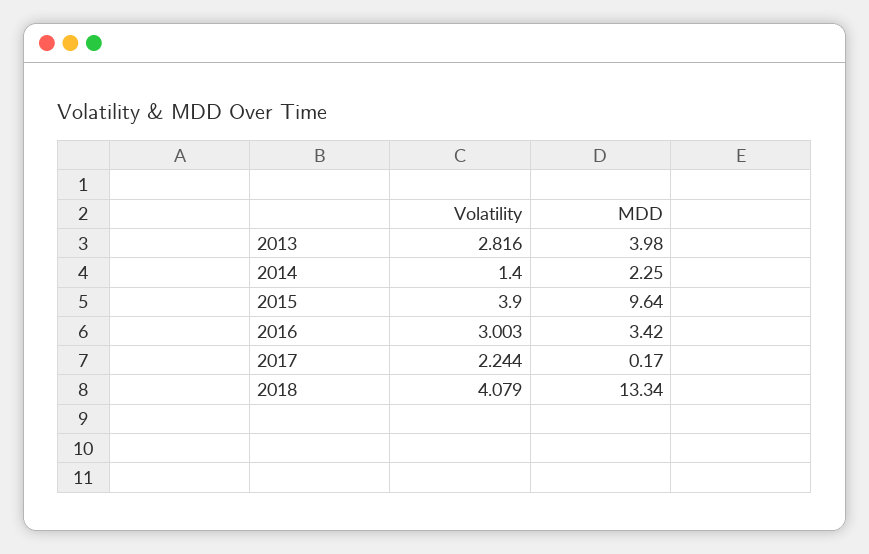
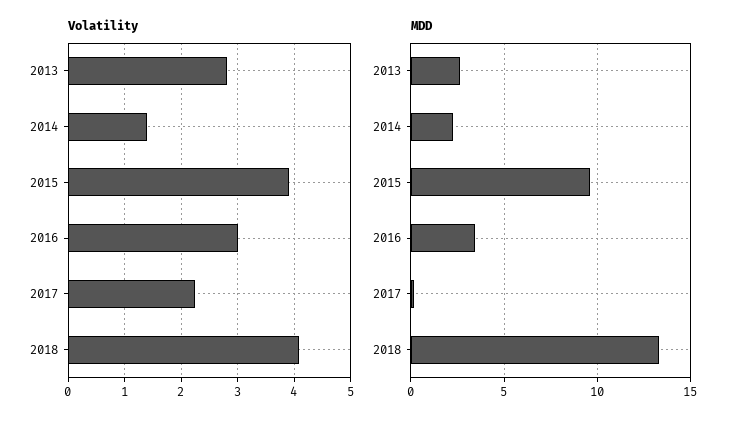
  {
    "Volatility": {
      "2013": 2.816,
      "2014": 1.4,
      "2015": 3.9,
      "2016": 3.003,
      "2017": 2.244,
      "2018": 4.079
    },
    "MDD": {
-     "2013": 3.98,
+     "2013": 2.5,
      "2014": 2.25,
      "2015": 9.64,
      "2016": 3.42,
      "2017": 0.17,
      "2018": 13.34
    }
  }

